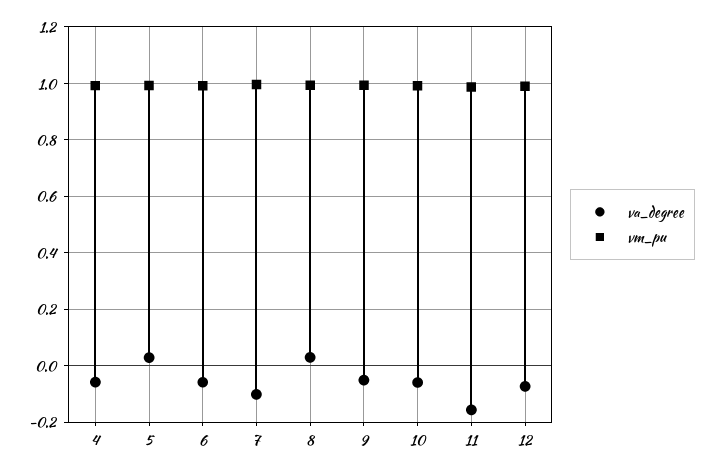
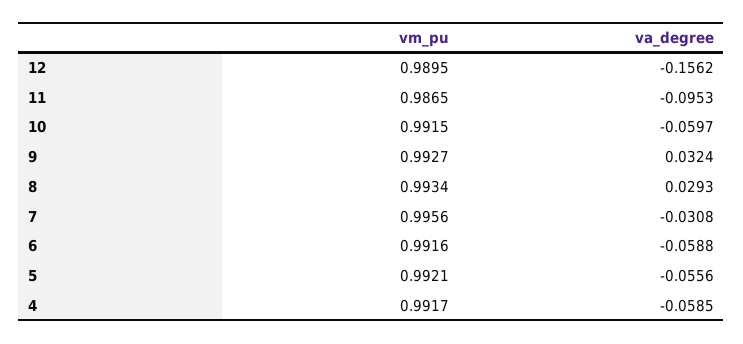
  {
    "va_degree": {
      "4": -0.0585,
-     "5": 0.025,
+     "5": -0.0556,
      "6": -0.0588,
-     "7": -0.1,
+     "7": -0.0308,
      "8": 0.0293,
-     "9": -0.05,
+     "9": 0.0324,
      "10": -0.0597,
-     "11": -0.15,
+     "11": -0.0953,
-     "12": -0.075
+     "12": -0.1562
    },
    "vm_pu": {
      "4": 0.9917,
      "5": 0.9921,
      "6": 0.9916,
      "7": 0.9956,
      "8": 0.9934,
      "9": 0.9927,
      "10": 0.9915,
      "11": 0.9865,
      "12": 0.9895
    }
  }

